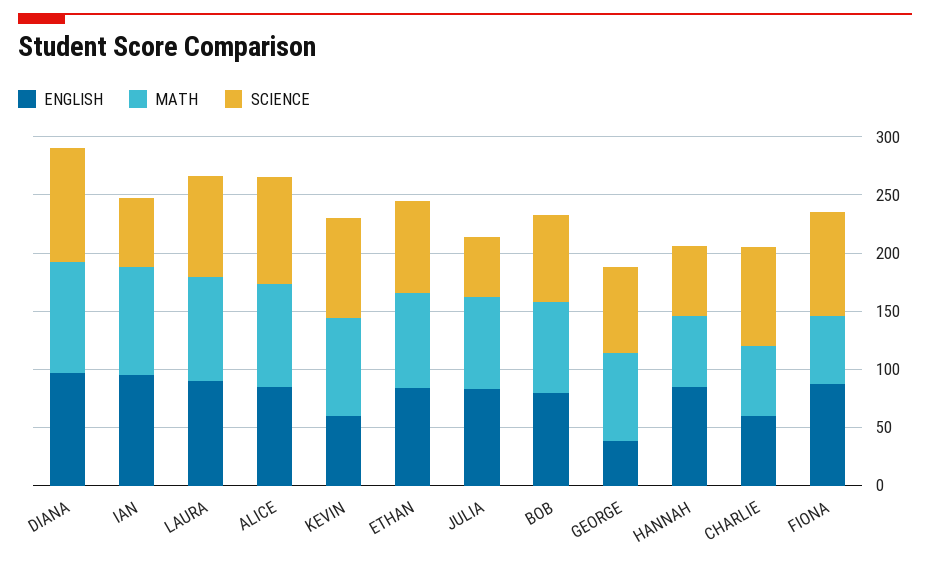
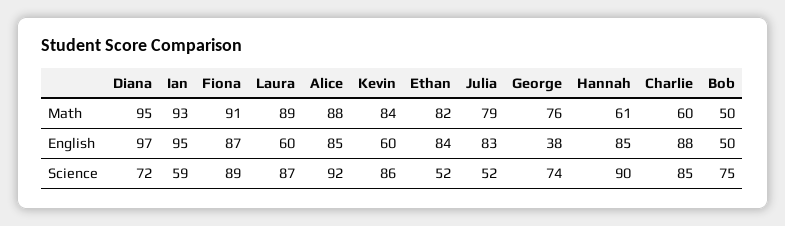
  {
    "ENGLISH": {
      "DIANA": 97,
      "IAN": 95,
-     "LAURA": 90,
+     "LAURA": 60,
      "ALICE": 85,
      "KEVIN": 60,
      "ETHAN": 84,
      "JULIA": 83,
-     "BOB": 80,
+     "BOB": 50,
      "GEORGE": 38,
      "HANNAH": 85,
-     "CHARLIE": 60,
+     "CHARLIE": 88,
      "FIONA": 87
    },
    "MATH": {
      "DIANA": 95,
      "IAN": 93,
      "LAURA": 89,
      "ALICE": 88,
      "KEVIN": 84,
      "ETHAN": 82,
      "JULIA": 79,
-     "BOB": 80,
+     "BOB": 50,
      "GEORGE": 76,
      "HANNAH": 61,
      "CHARLIE": 60,
-     "FIONA": 60
+     "FIONA": 91
    },
    "SCIENCE": {
-     "DIANA": 100,
+     "DIANA": 72,
      "IAN": 59,
      "LAURA": 87,
      "ALICE": 92,
      "KEVIN": 86,
-     "ETHAN": 80,
+     "ETHAN": 52,
      "JULIA": 52,
      "BOB": 75,
      "GEORGE": 74,
-     "HANNAH": 60,
+     "HANNAH": 90,
      "CHARLIE": 85,
      "FIONA": 89
    }
  }

